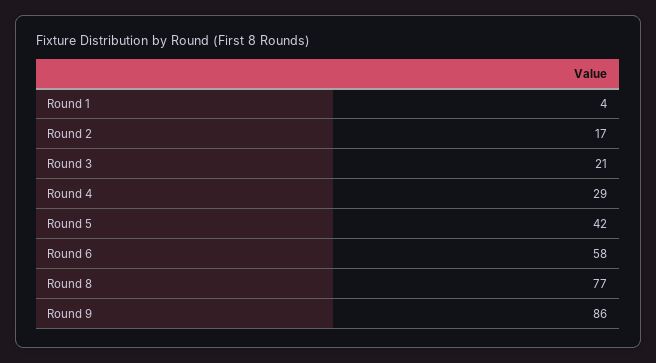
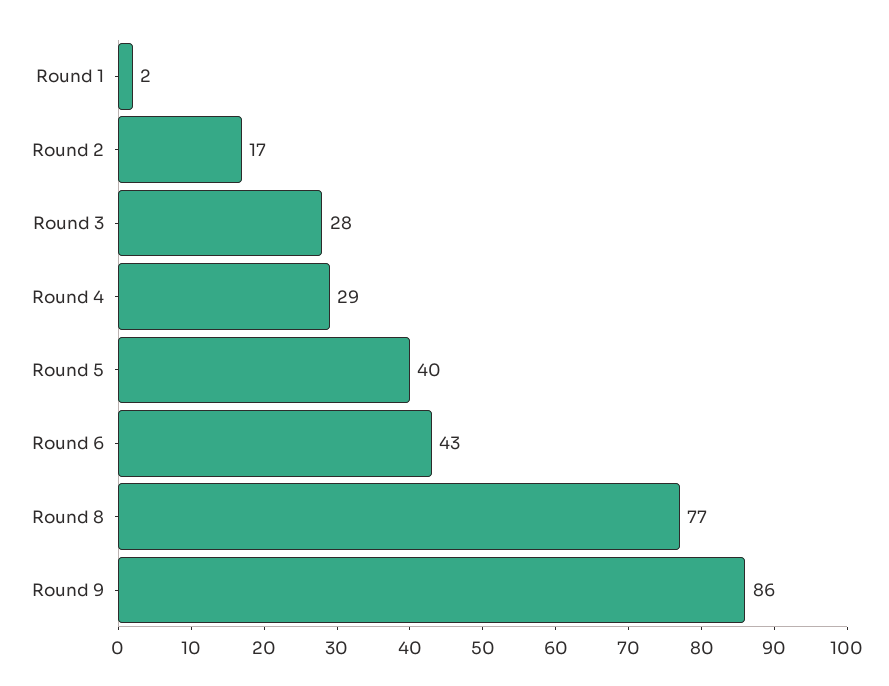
  {
-   "Round 1": 4,
+   "Round 1": 2,
    "Round 2": 17,
-   "Round 3": 21,
+   "Round 3": 28,
    "Round 4": 29,
-   "Round 5": 42,
+   "Round 5": 40,
-   "Round 6": 58,
+   "Round 6": 43,
    "Round 8": 77,
    "Round 9": 86
  }

